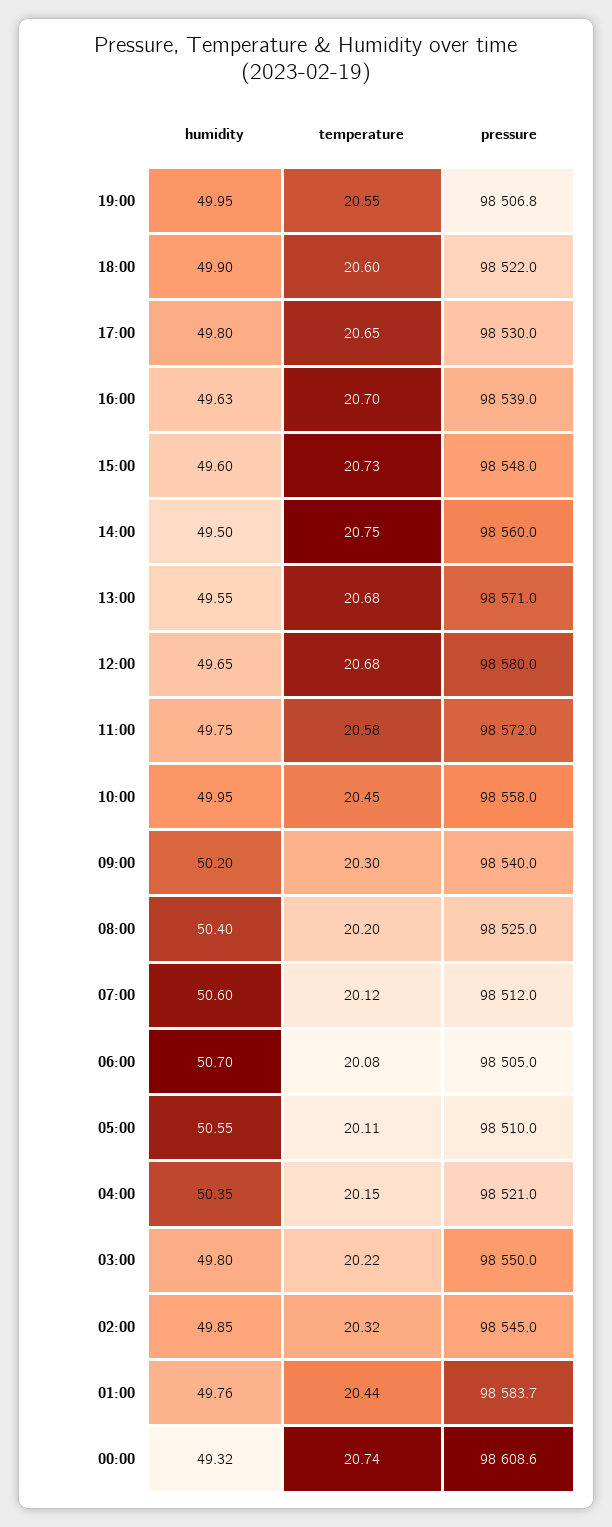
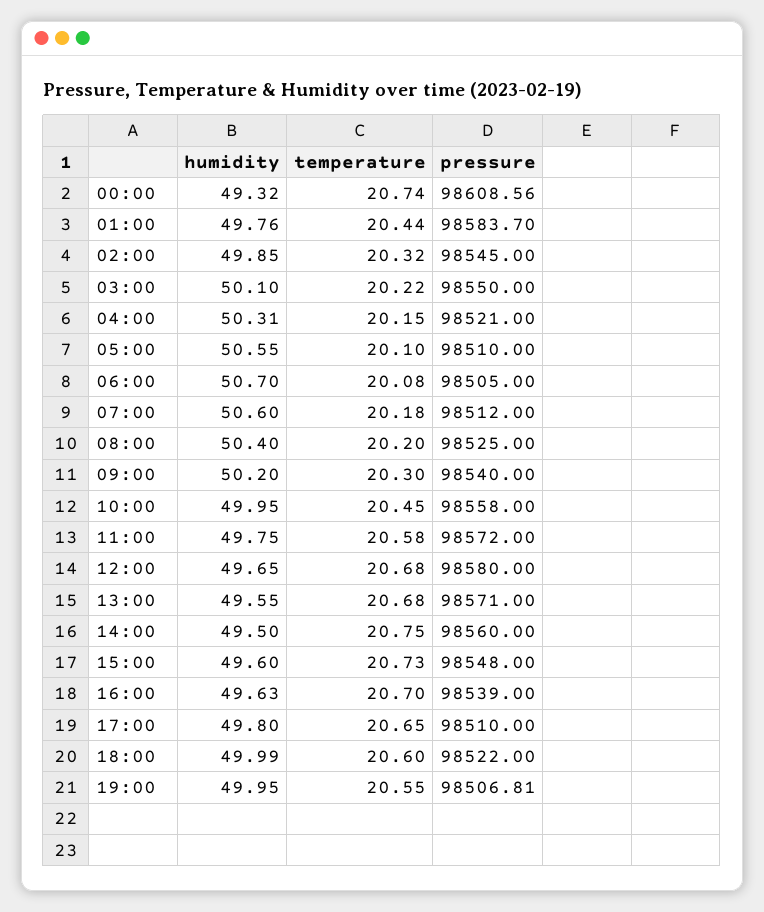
  {
    "humidity": {
      "19:00": 49.95,
-     "18:00": 49.9,
+     "18:00": 49.99,
      "17:00": 49.8,
      "16:00": 49.63,
      "15:00": 49.6,
      "14:00": 49.5,
      "13:00": 49.55,
      "12:00": 49.65,
      "11:00": 49.75,
      "10:00": 49.95,
      "09:00": 50.2,
      "08:00": 50.4,
      "07:00": 50.6,
      "06:00": 50.7,
      "05:00": 50.55,
-     "04:00": 50.35,
+     "04:00": 50.31,
-     "03:00": 49.8,
+     "03:00": 50.1,
      "02:00": 49.85,
      "01:00": 49.76,
      "00:00": 49.32
    },
    "temperature": {
      "19:00": 20.55,
      "18:00": 20.6,
      "17:00": 20.65,
      "16:00": 20.7,
      "15:00": 20.73,
      "14:00": 20.75,
      "13:00": 20.68,
      "12:00": 20.68,
      "11:00": 20.58,
      "10:00": 20.45,
      "09:00": 20.3,
      "08:00": 20.2,
-     "07:00": 20.12,
+     "07:00": 20.18,
      "06:00": 20.08,
-     "05:00": 20.11,
+     "05:00": 20.1,
      "04:00": 20.15,
      "03:00": 20.22,
      "02:00": 20.32,
      "01:00": 20.44,
      "00:00": 20.74
    },
    "pressure": {
      "19:00": 98506.81,
      "18:00": 98522,
-     "17:00": 98530,
+     "17:00": 98510,
      "16:00": 98539,
      "15:00": 98548,
      "14:00": 98560,
      "13:00": 98571,
      "12:00": 98580,
      "11:00": 98572,
      "10:00": 98558,
      "09:00": 98540,
      "08:00": 98525,
      "07:00": 98512,
      "06:00": 98505,
      "05:00": 98510,
      "04:00": 98521,
      "03:00": 98550,
      "02:00": 98545,
      "01:00": 98583.7,
      "00:00": 98608.56
    }
  }

